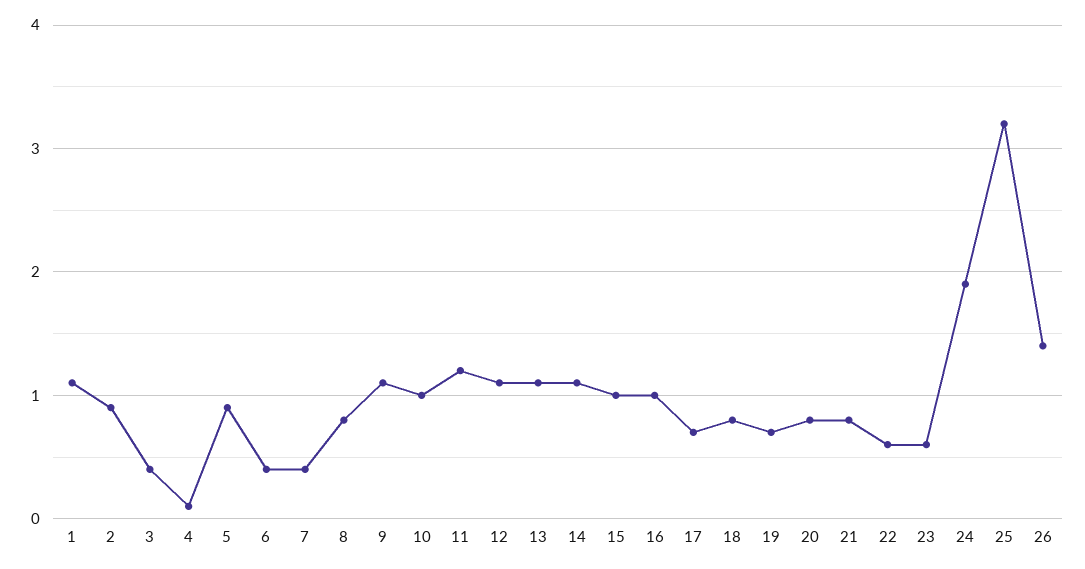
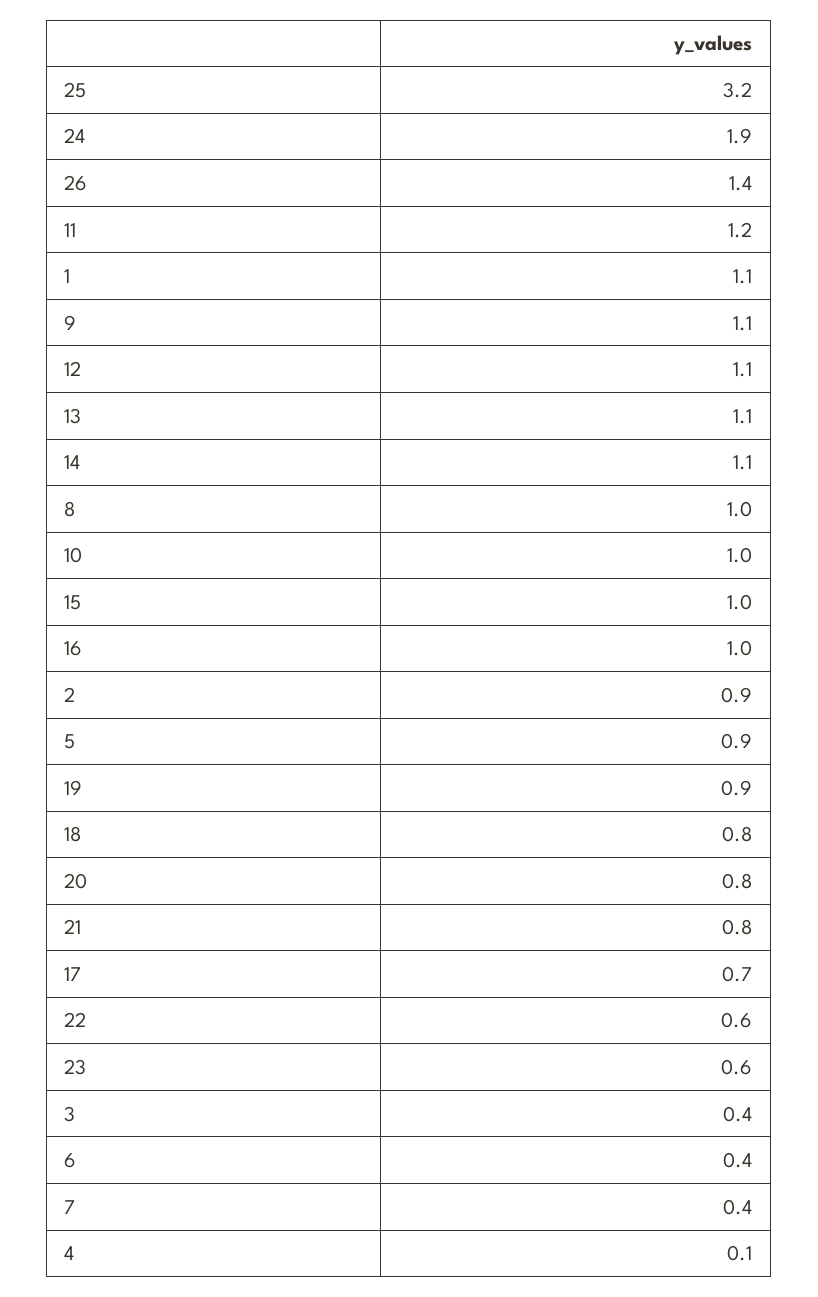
  {
    "1": 1.1,
    "2": 0.9,
    "3": 0.4,
    "4": 0.1,
    "5": 0.9,
    "6": 0.4,
    "7": 0.4,
-   "8": 0.8,
+   "8": 1,
    "9": 1.1,
    "10": 1,
    "11": 1.2,
    "12": 1.1,
    "13": 1.1,
    "14": 1.1,
    "15": 1,
    "16": 1,
    "17": 0.7,
    "18": 0.8,
-   "19": 0.7,
+   "19": 0.9,
    "20": 0.8,
    "21": 0.8,
    "22": 0.6,
    "23": 0.6,
    "24": 1.9,
    "25": 3.2,
    "26": 1.4
  }

